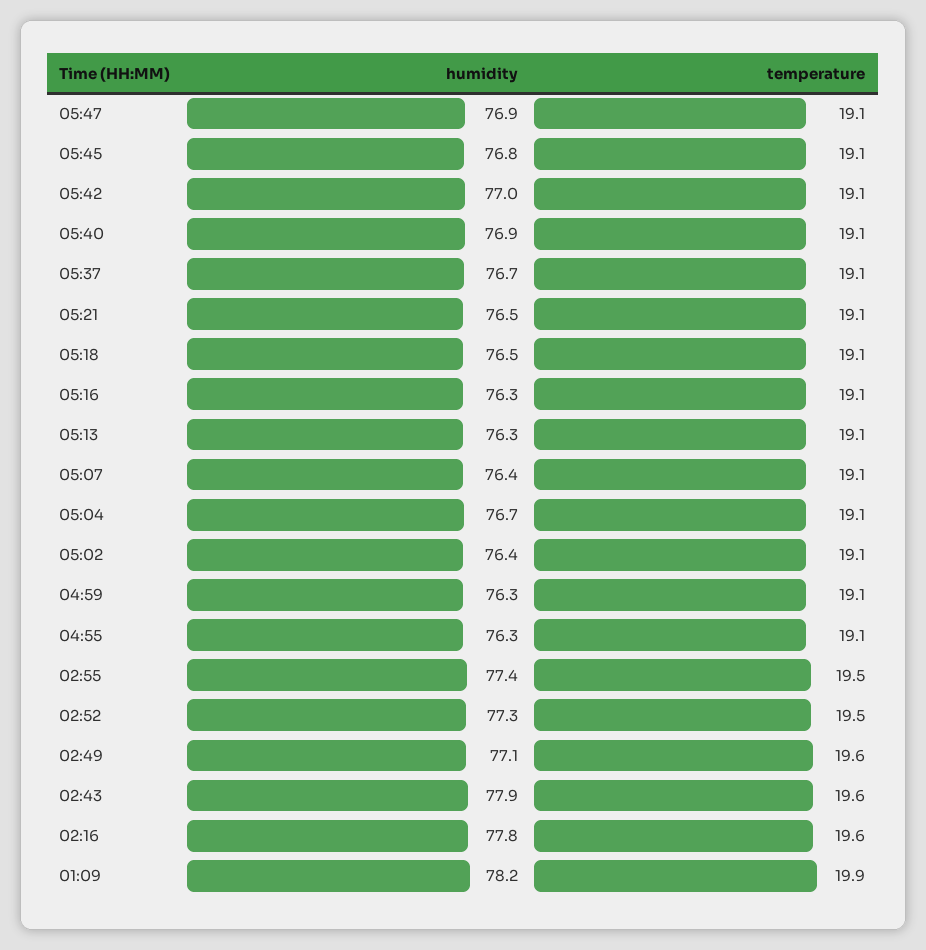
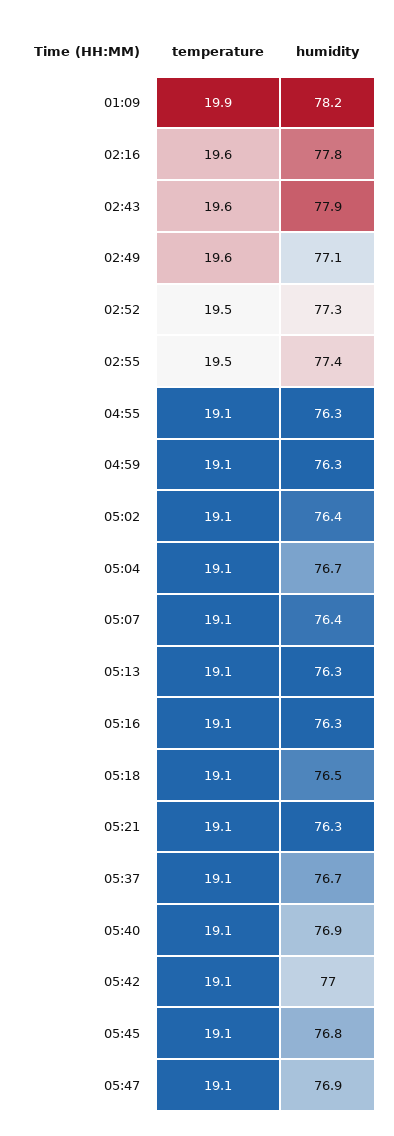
  {
    "humidity": {
      "05:47": 76.9,
      "05:45": 76.8,
      "05:42": 77,
      "05:40": 76.9,
      "05:37": 76.7,
-     "05:21": 76.5,
+     "05:21": 76.3,
      "05:18": 76.5,
      "05:16": 76.3,
      "05:13": 76.3,
      "05:07": 76.4,
      "05:04": 76.7,
      "05:02": 76.4,
      "04:59": 76.3,
      "04:55": 76.3,
      "02:55": 77.4,
      "02:52": 77.3,
      "02:49": 77.1,
      "02:43": 77.9,
      "02:16": 77.8,
      "01:09": 78.2
    },
    "temperature": {
      "05:47": 19.1,
      "05:45": 19.1,
      "05:42": 19.1,
      "05:40": 19.1,
      "05:37": 19.1,
      "05:21": 19.1,
      "05:18": 19.1,
      "05:16": 19.1,
      "05:13": 19.1,
      "05:07": 19.1,
      "05:04": 19.1,
      "05:02": 19.1,
      "04:59": 19.1,
      "04:55": 19.1,
      "02:55": 19.5,
      "02:52": 19.5,
      "02:49": 19.6,
      "02:43": 19.6,
      "02:16": 19.6,
      "01:09": 19.9
    }
  }

